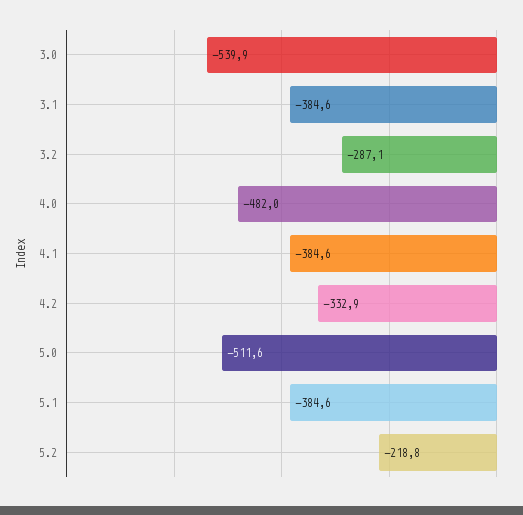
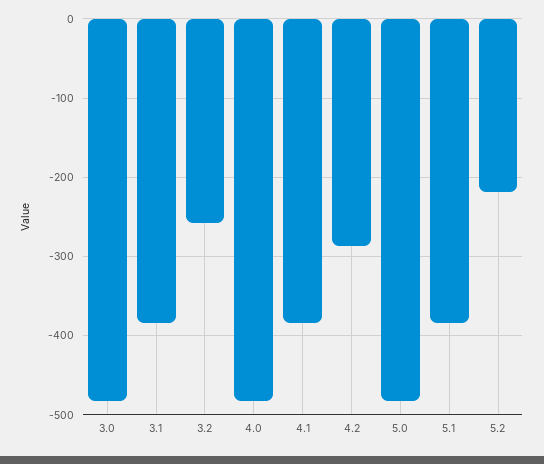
  {
-   "3.0": -539.9,
+   "3.0": -480,
    "3.1": -384.6,
-   "3.2": -287.1,
+   "3.2": -260,
    "4.0": -482,
    "4.1": -384.6,
-   "4.2": -332.9,
+   "4.2": -290,
-   "5.0": -511.6,
+   "5.0": -480,
    "5.1": -384.6,
    "5.2": -218.8
  }

